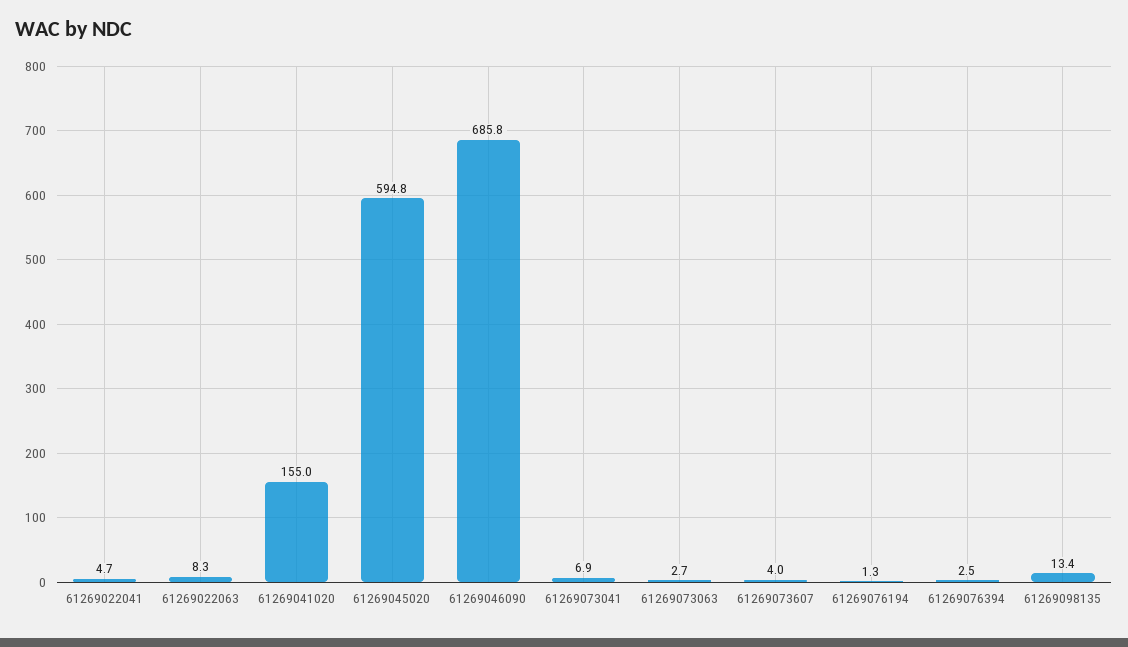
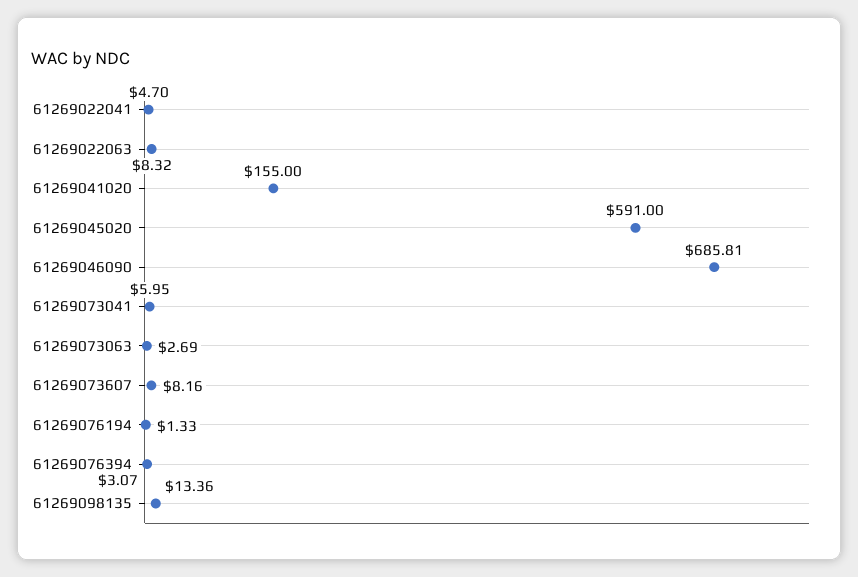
  {
    "61269022041": 4.7,
    "61269022063": 8.32,
    "61269041020": 155,
-   "61269045020": 594.8,
+   "61269045020": 591,
    "61269046090": 685.81,
-   "61269073041": 6.9,
+   "61269073041": 5.95,
    "61269073063": 2.69,
-   "61269073607": 4,
+   "61269073607": 8.16,
    "61269076194": 1.33,
-   "61269076394": 2.5,
+   "61269076394": 3.07,
    "61269098135": 13.36
  }

